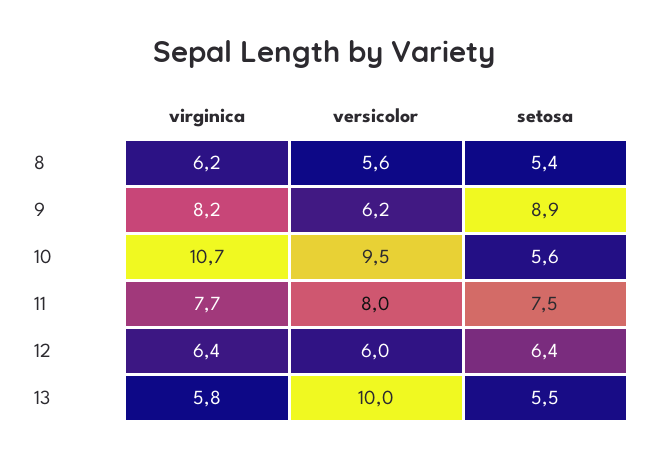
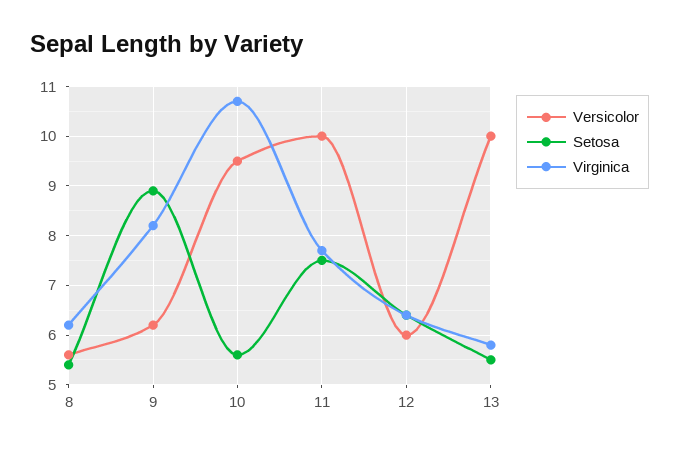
  {
    "virginica": {
      "8": 6.2,
      "9": 8.2,
      "10": 10.7,
      "11": 7.7,
      "12": 6.4,
      "13": 5.8
    },
    "versicolor": {
      "8": 5.6,
      "9": 6.2,
      "10": 9.5,
-     "11": 8,
+     "11": 10,
      "12": 6,
      "13": 10
    },
    "setosa": {
      "8": 5.4,
      "9": 8.9,
      "10": 5.6,
      "11": 7.5,
      "12": 6.4,
      "13": 5.5
    }
  }

